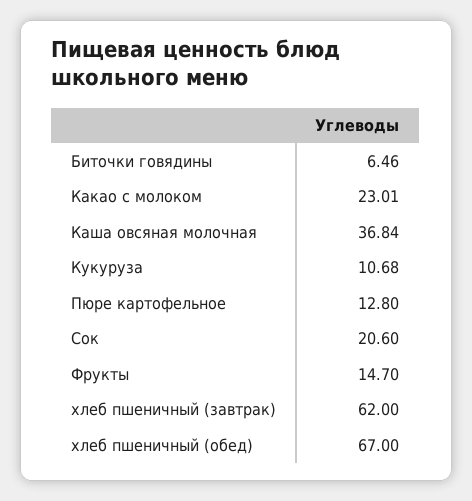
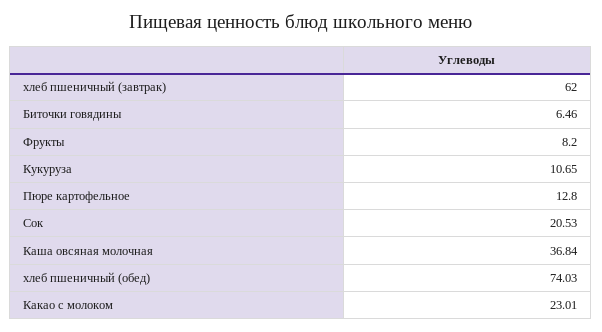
  {
    "Биточки говядины": 6.46,
    "Какао с молоком": 23.01,
    "Каша овсяная молочная": 36.84,
-   "Кукуруза": 10.68,
+   "Кукуруза": 10.65,
    "Пюре картофельное": 12.8,
-   "Сок": 20.6,
+   "Сок": 20.53,
-   "Фрукты": 14.7,
+   "Фрукты": 8.2,
    "хлеб пшеничный (завтрак)": 62,
-   "хлеб пшеничный (обед)": 67
+   "хлеб пшеничный (обед)": 74.03
  }

